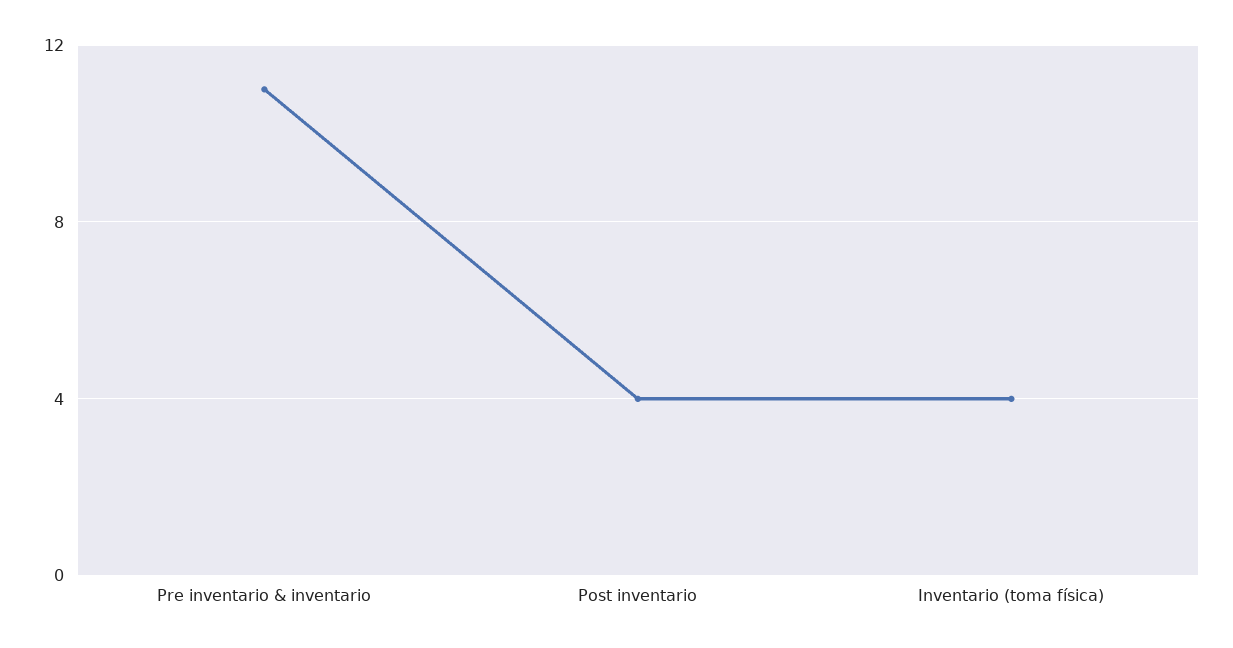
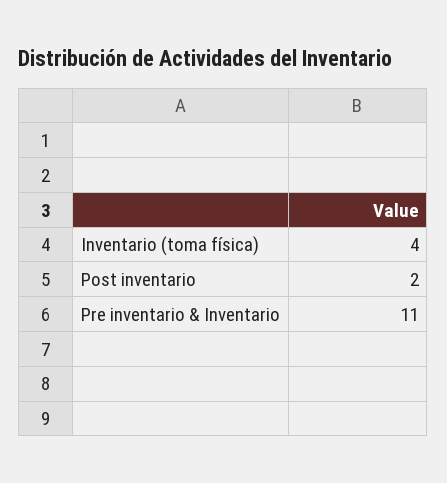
  {
    "Pre inventario & inventario": 11,
-   "Post inventario": 4,
+   "Post inventario": 2,
    "Inventario (toma física)": 4
  }

